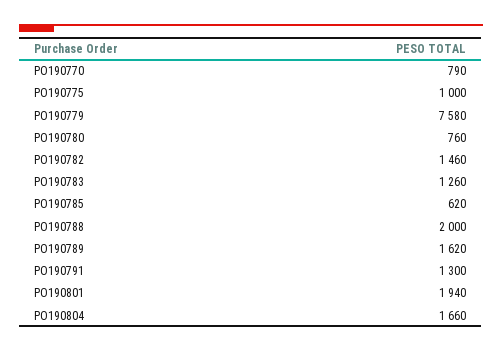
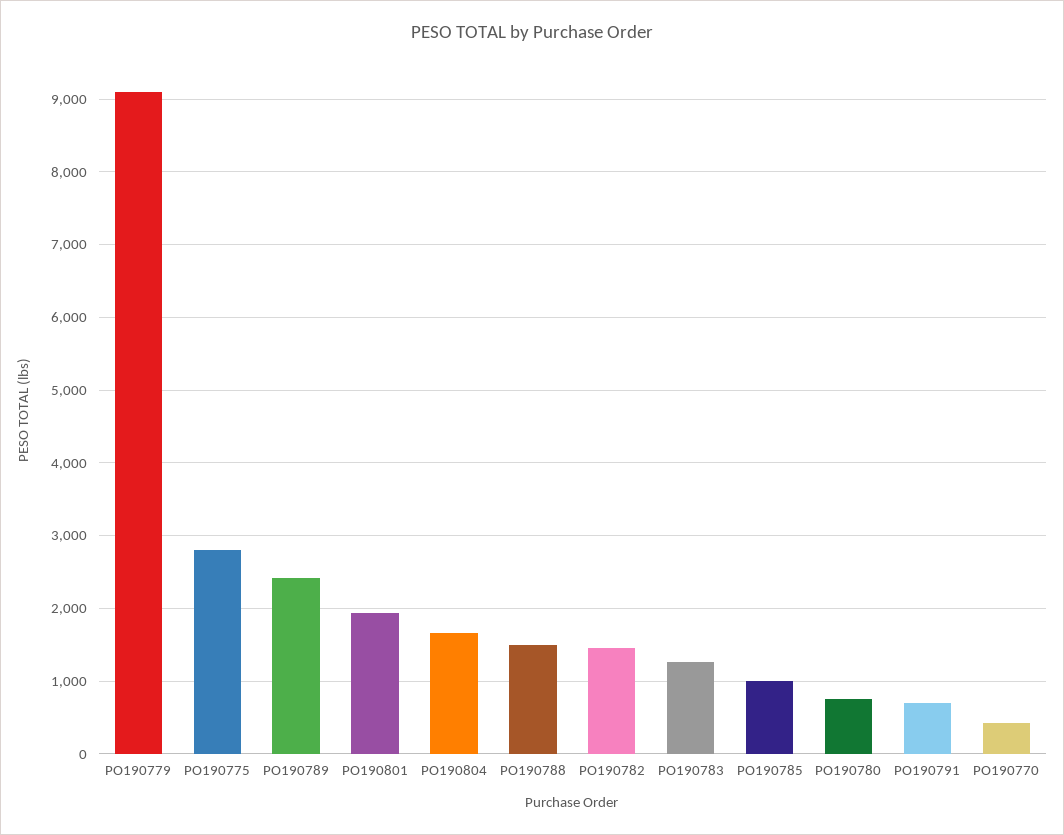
  {
-   "PO190770": 790,
+   "PO190770": 400,
-   "PO190775": 1000,
+   "PO190775": 2800,
-   "PO190779": 7580,
+   "PO190779": 9100,
    "PO190780": 760,
    "PO190782": 1460,
    "PO190783": 1260,
-   "PO190785": 620,
+   "PO190785": 1000,
-   "PO190788": 2000,
+   "PO190788": 1500,
-   "PO190789": 1620,
+   "PO190789": 2400,
-   "PO190791": 1300,
+   "PO190791": 700,
    "PO190801": 1940,
    "PO190804": 1660
  }

